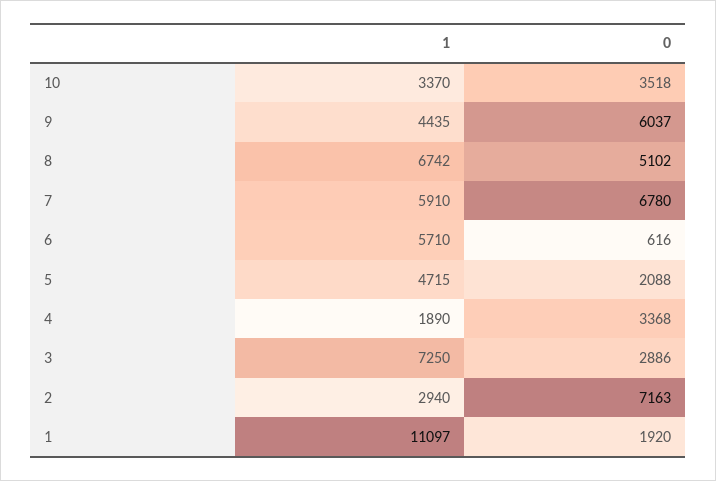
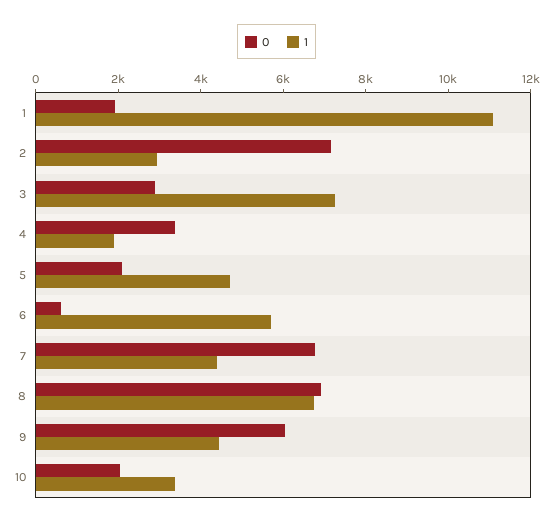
  {
    "1": {
      "10": 3370,
      "9": 4435,
      "8": 6742,
-     "7": 5910,
+     "7": 4500,
      "6": 5710,
      "5": 4715,
      "4": 1890,
      "3": 7250,
      "2": 2940,
      "1": 11097
    },
    "0": {
-     "10": 3518,
+     "10": 2000,
      "9": 6037,
-     "8": 5102,
+     "8": 7000,
      "7": 6780,
      "6": 616,
      "5": 2088,
      "4": 3368,
      "3": 2886,
      "2": 7163,
      "1": 1920
    }
  }

